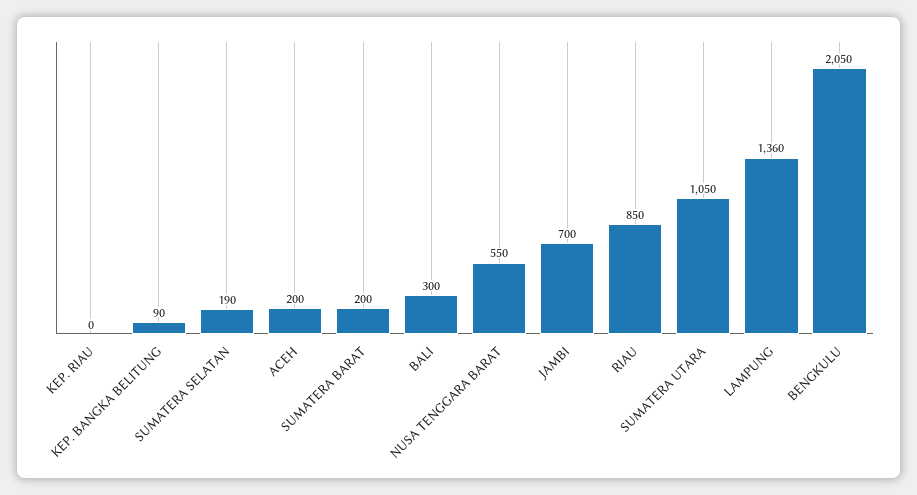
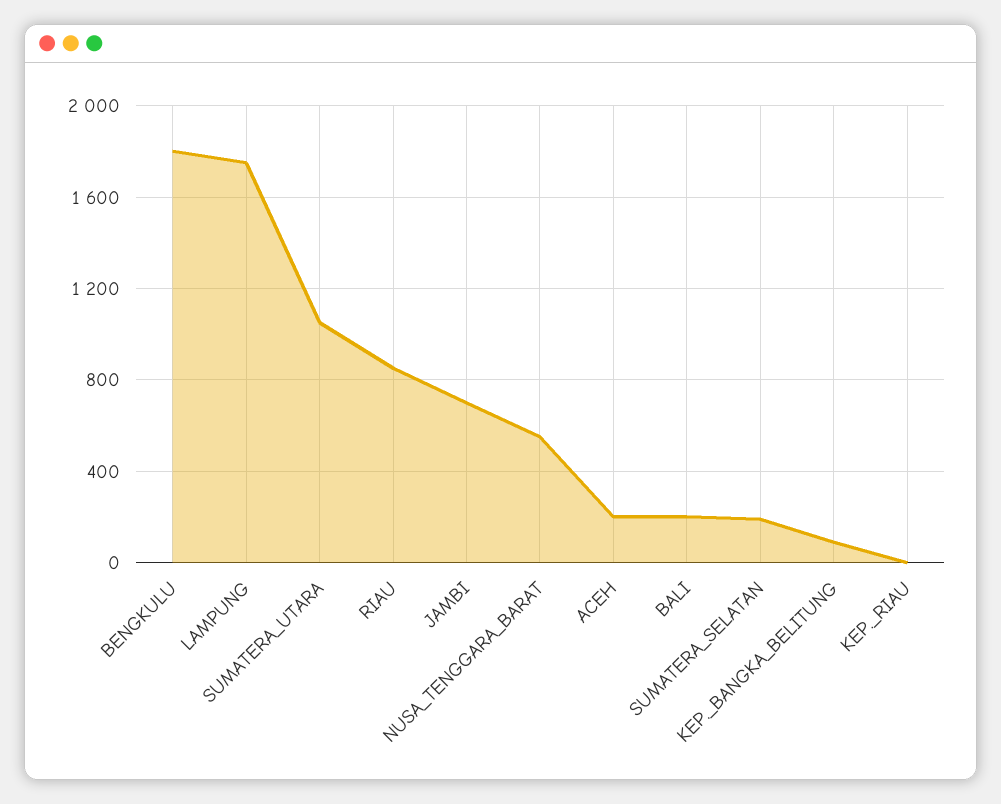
  {
    "KEP. RIAU": 0,
    "KEP. BANGKA BELITUNG": 90,
    "SUMATERA SELATAN": 190,
    "ACEH": 200,
-   "SUMATERA BARAT": 200,
-   "BALI": 300,
+   "BALI": 200,
    "NUSA TENGGARA BARAT": 550,
    "JAMBI": 700,
    "RIAU": 850,
    "SUMATERA UTARA": 1050,
-   "LAMPUNG": 1360,
+   "LAMPUNG": 1750,
-   "BENGKULU": 2050
+   "BENGKULU": 1800
  }

